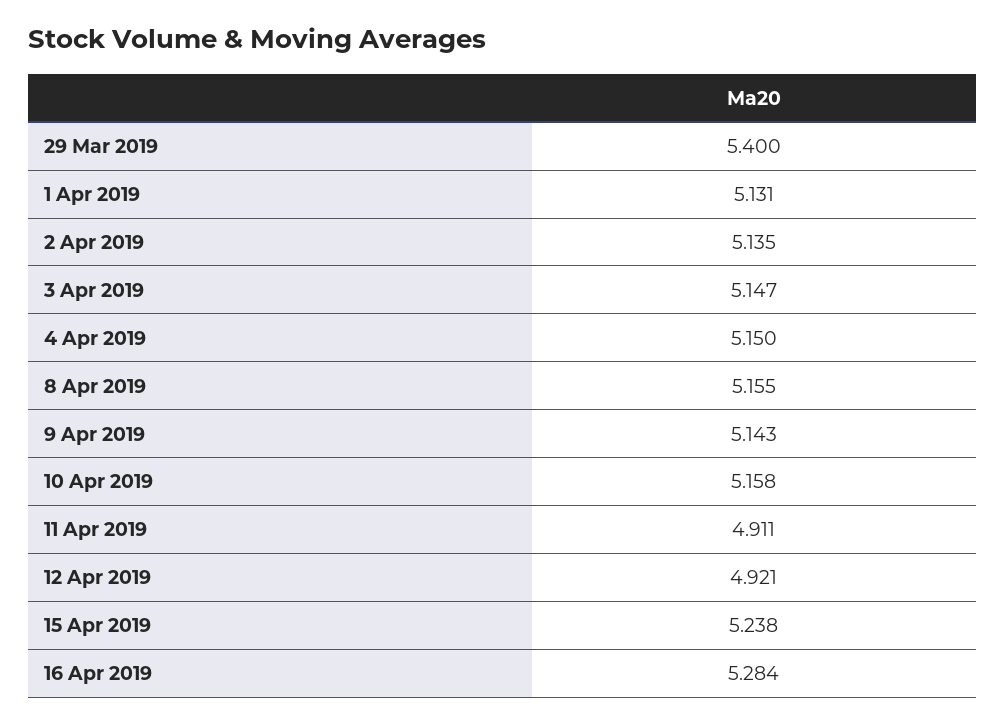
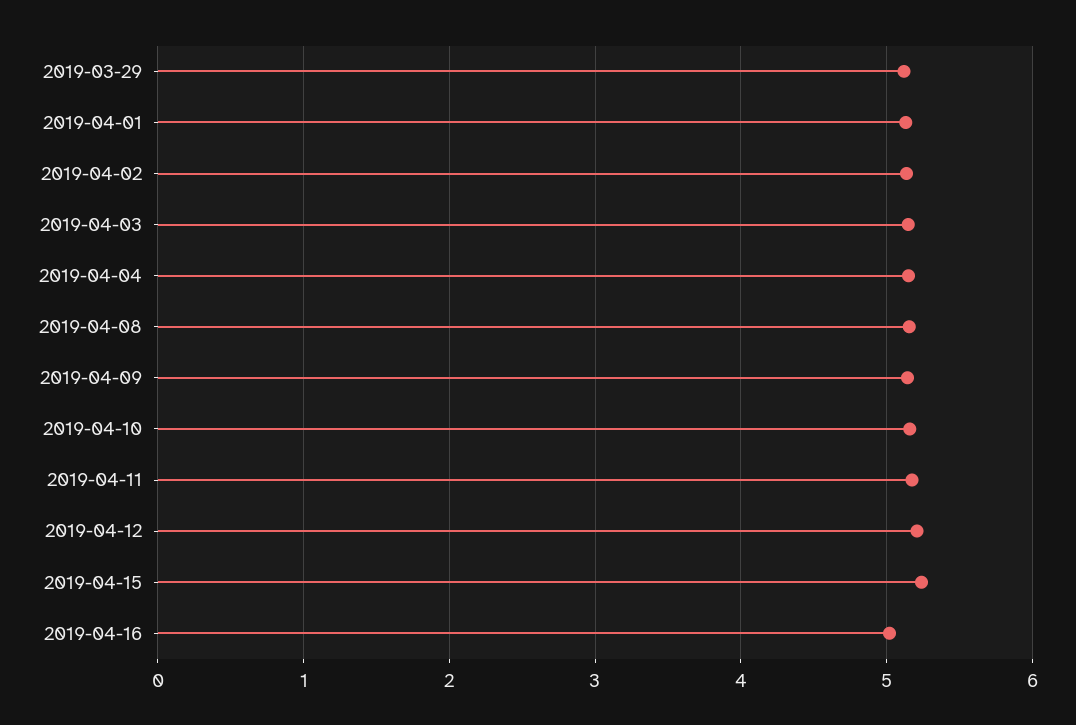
  {
-   "29 Mar 2019": 5.4,
+   "29 Mar 2019": 5.1,
    "1 Apr 2019": 5.131,
    "2 Apr 2019": 5.135,
    "3 Apr 2019": 5.147,
    "4 Apr 2019": 5.15,
    "8 Apr 2019": 5.155,
    "9 Apr 2019": 5.143,
    "10 Apr 2019": 5.158,
-   "11 Apr 2019": 4.911,
+   "11 Apr 2019": 5.2,
-   "12 Apr 2019": 4.921,
+   "12 Apr 2019": 5.2,
    "15 Apr 2019": 5.238,
-   "16 Apr 2019": 5.284
+   "16 Apr 2019": 5
  }

